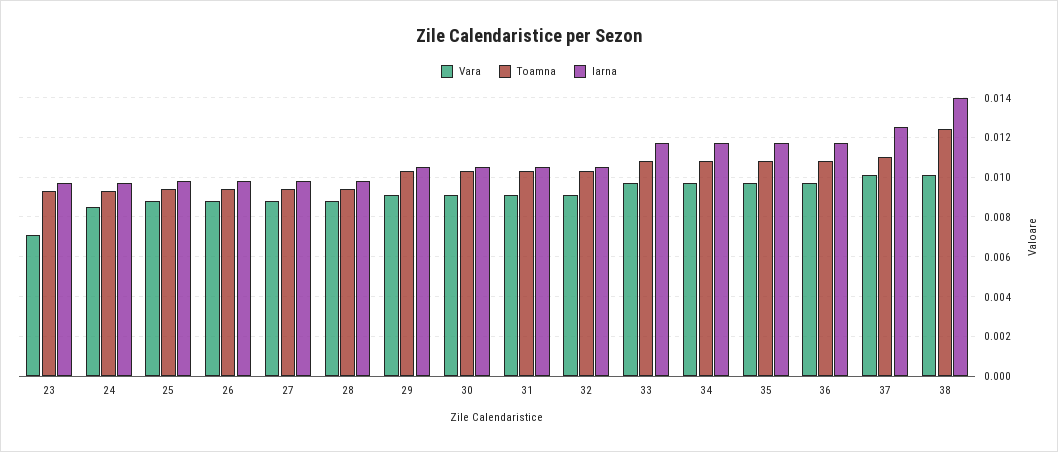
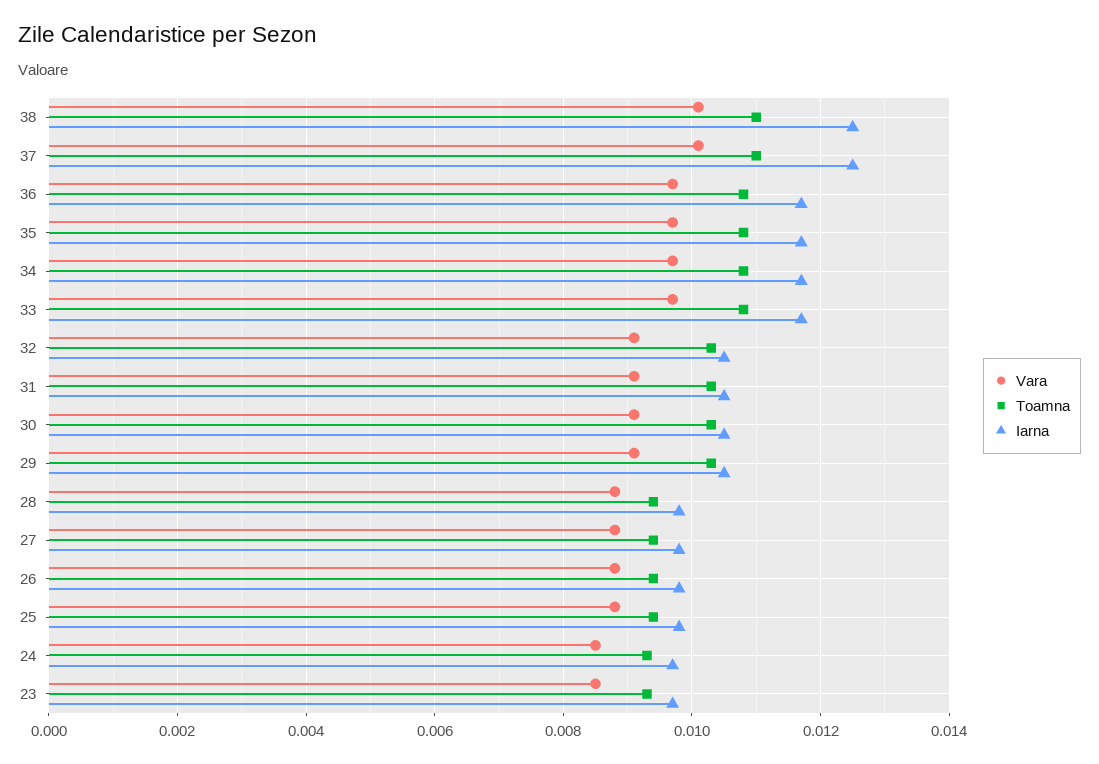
  {
    "Vara": {
-     "23": 0.007,
+     "23": 0.0085,
      "24": 0.0085,
      "25": 0.009,
      "26": 0.009,
      "27": 0.009,
      "28": 0.009,
      "29": 0.009,
      "30": 0.009,
      "31": 0.009,
      "32": 0.009,
      "33": 0.0095,
      "34": 0.0095,
      "35": 0.0095,
      "36": 0.0095,
      "37": 0.01,
      "38": 0.01
    },
    "Toamna": {
      "23": 0.0095,
      "24": 0.0095,
      "25": 0.0095,
      "26": 0.0095,
      "27": 0.0095,
      "28": 0.0095,
      "29": 0.0105,
      "30": 0.0105,
      "31": 0.0105,
      "32": 0.0105,
      "33": 0.011,
      "34": 0.011,
      "35": 0.011,
      "36": 0.011,
      "37": 0.011,
-     "38": 0.0125
+     "38": 0.011
    },
    "Iarna": {
      "23": 0.0095,
      "24": 0.0095,
      "25": 0.01,
      "26": 0.01,
      "27": 0.01,
      "28": 0.01,
      "29": 0.0105,
      "30": 0.0105,
      "31": 0.0105,
      "32": 0.0105,
      "33": 0.0115,
      "34": 0.0115,
      "35": 0.0115,
      "36": 0.0115,
      "37": 0.0125,
-     "38": 0.014
+     "38": 0.0125
    }
  }

